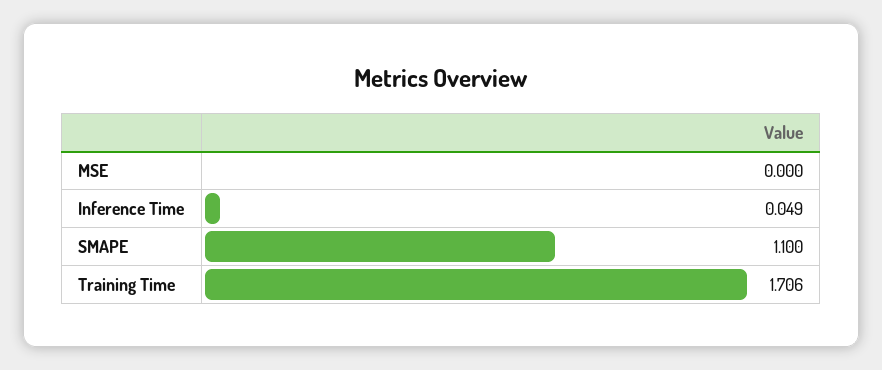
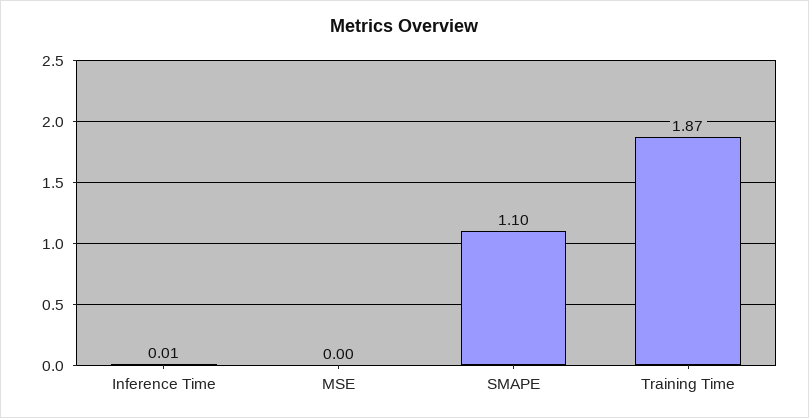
  {
    "MSE": 0,
-   "Inference Time": 0.049,
+   "Inference Time": 0.01,
    "SMAPE": 1.1,
-   "Training Time": 1.706
+   "Training Time": 1.87
  }

